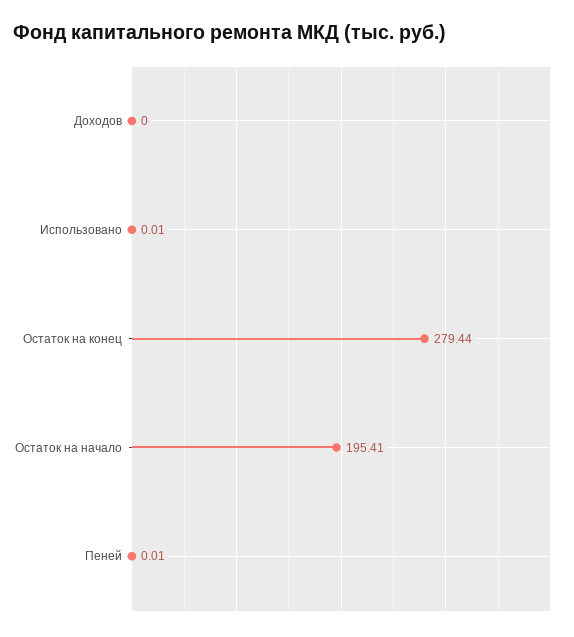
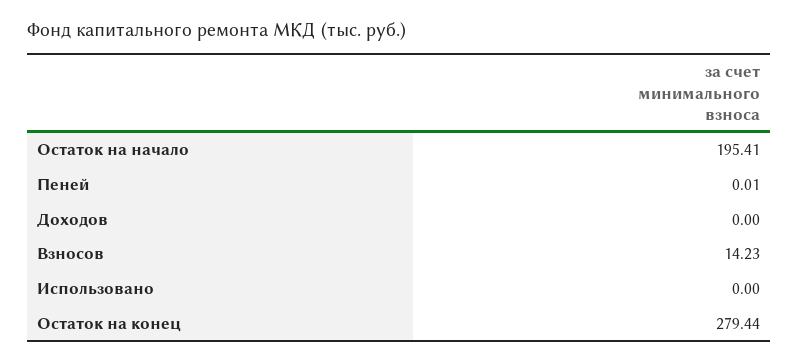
  {
    "Доходов": 0,
-   "Использовано": 0.01,
+   "Использовано": 0,
    "Остаток на конец": 279.44,
    "Остаток на начало": 195.41,
-   "Пеней": 0.01
+   "Пеней": 0.01,
+   "Взносов": 14.23
  }

